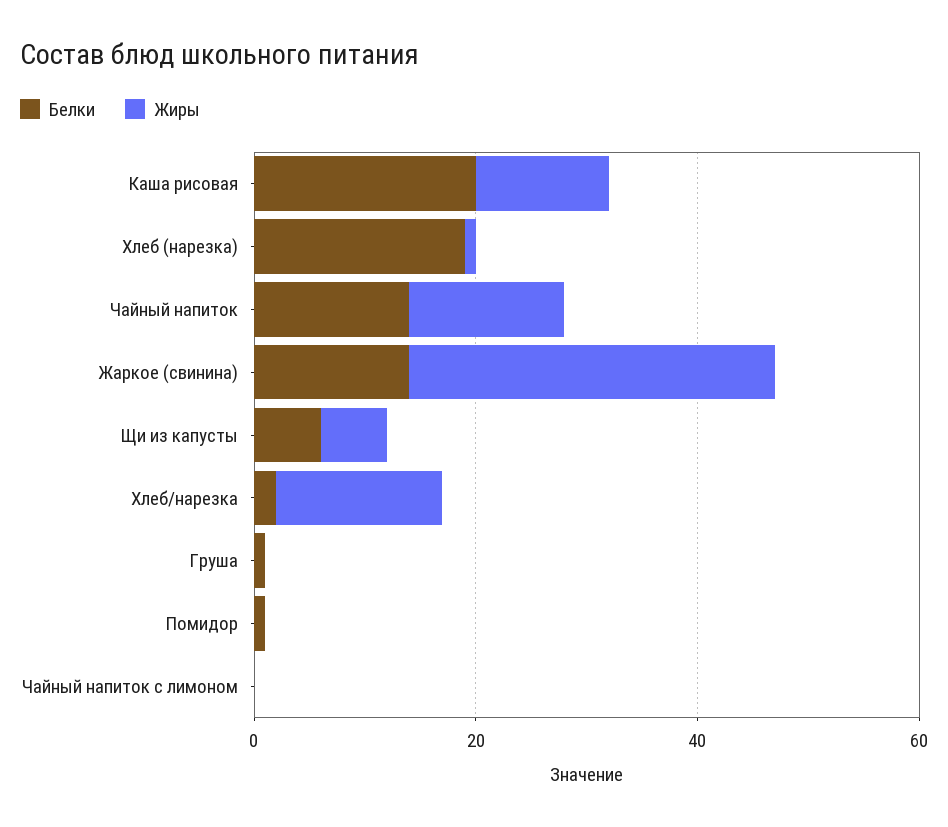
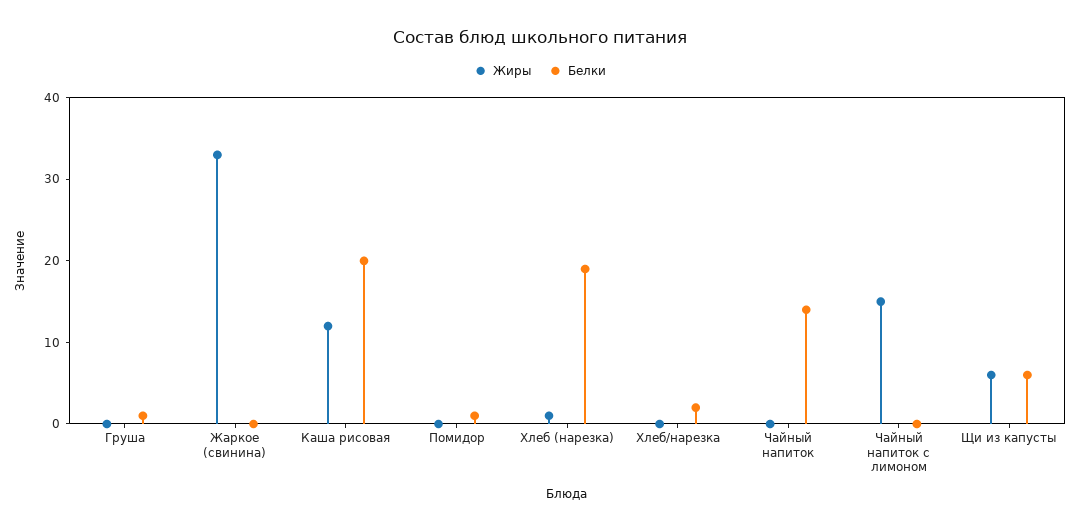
  {
    "Белки": {
      "Каша рисовая": 20,
      "Хлеб (нарезка)": 19,
      "Чайный напиток": 14,
-     "Жаркое (свинина)": 15,
+     "Жаркое (свинина)": 0,
      "Щи из капусты": 6,
      "Хлеб/нарезка": 2,
      "Груша": 1,
      "Помидор": 1,
      "Чайный напиток с лимоном": 0
    },
    "Жиры": {
      "Каша рисовая": 12,
      "Хлеб (нарезка)": 1,
-     "Чайный напиток": 15,
+     "Чайный напиток": 0,
      "Жаркое (свинина)": 33,
      "Щи из капусты": 6,
-     "Хлеб/нарезка": 15,
+     "Хлеб/нарезка": 0,
      "Груша": 0,
      "Помидор": 0,
-     "Чайный напиток с лимоном": 0
+     "Чайный напиток с лимоном": 15
    }
  }

